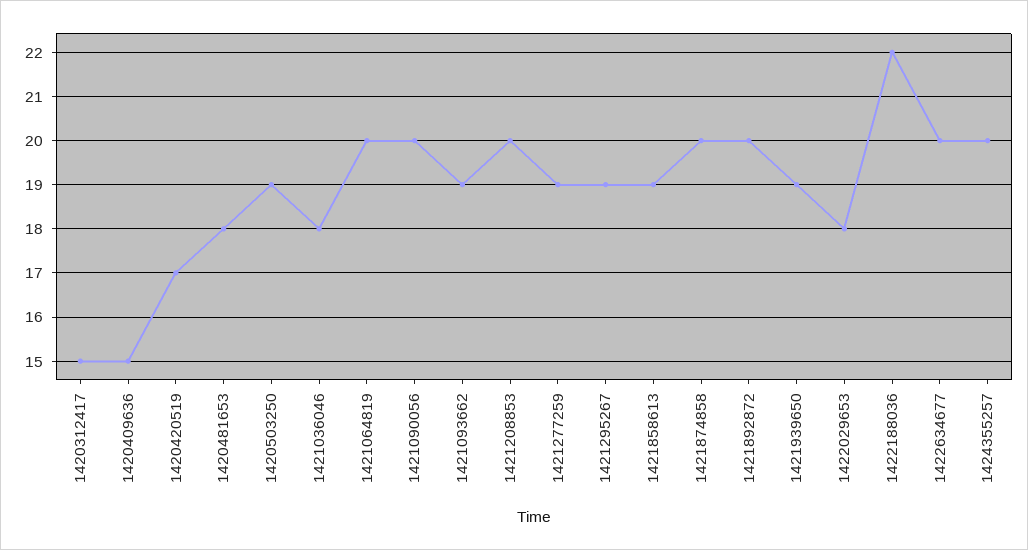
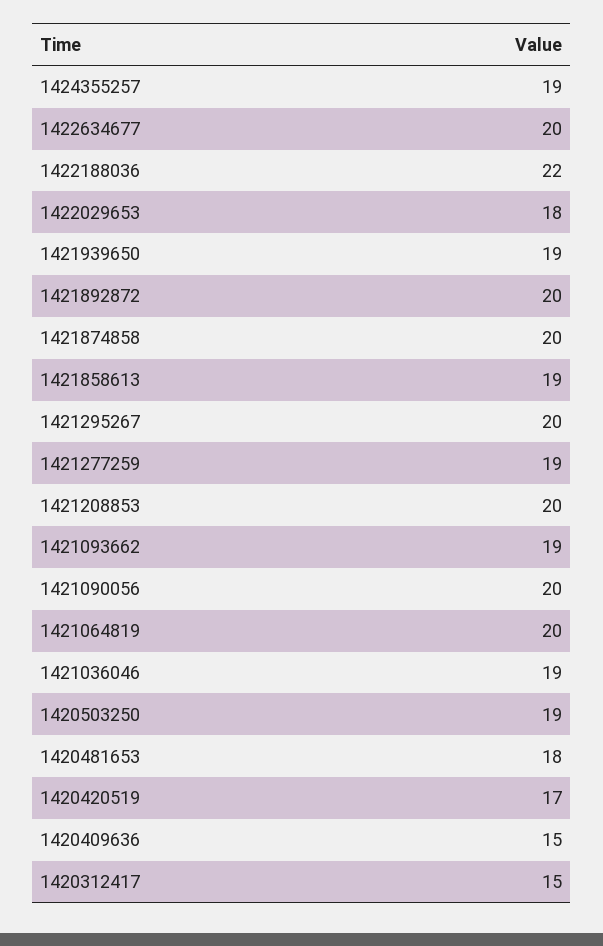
  {
    "1420312417": 15,
    "1420409636": 15,
    "1420420519": 17,
    "1420481653": 18,
    "1420503250": 19,
-   "1421036046": 18,
+   "1421036046": 19,
    "1421064819": 20,
    "1421090056": 20,
    "1421093662": 19,
    "1421208853": 20,
    "1421277259": 19,
-   "1421295267": 19,
+   "1421295267": 20,
    "1421858613": 19,
    "1421874858": 20,
    "1421892872": 20,
    "1421939650": 19,
    "1422029653": 18,
    "1422188036": 22,
    "1422634677": 20,
-   "1424355257": 20
+   "1424355257": 19
  }

